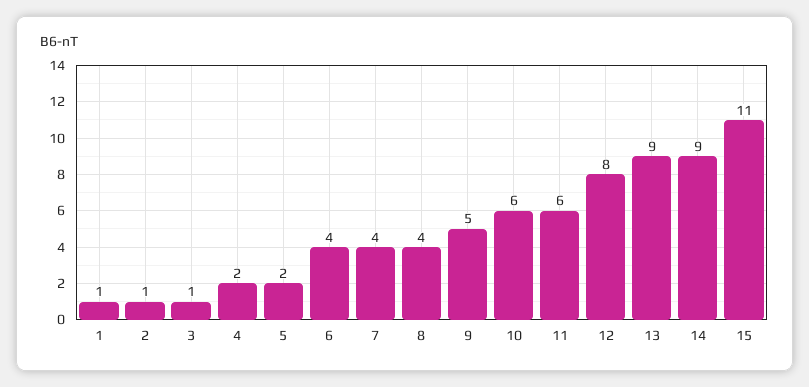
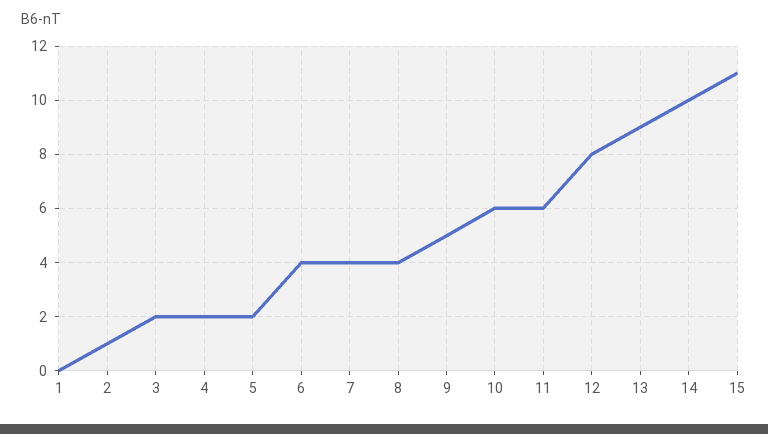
  {
-   "1": 1,
+   "1": 0,
    "2": 1,
-   "3": 1,
+   "3": 2,
    "4": 2,
    "5": 2,
    "6": 4,
    "7": 4,
    "8": 4,
    "9": 5,
    "10": 6,
    "11": 6,
    "12": 8,
    "13": 9,
-   "14": 9,
+   "14": 10,
    "15": 11
  }

